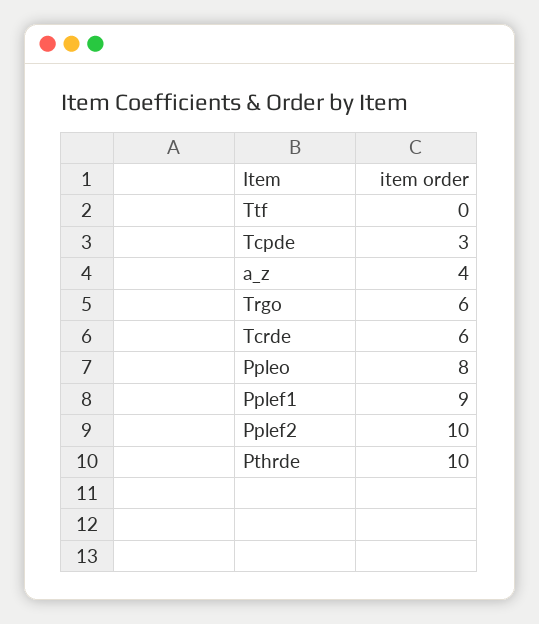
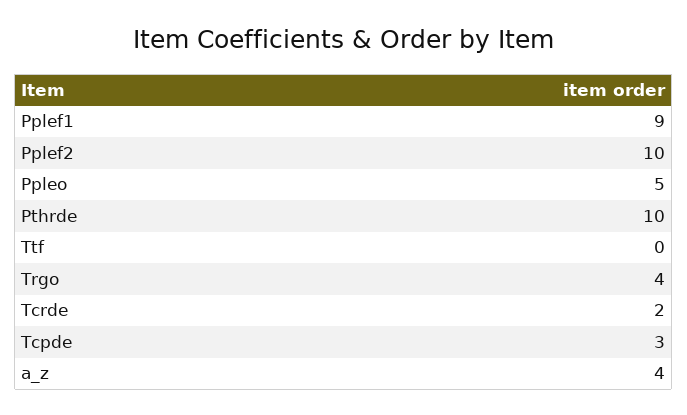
  {
    "Ttf": 0,
    "Tcpde": 3,
    "a_z": 4,
-   "Trgo": 6,
+   "Trgo": 4,
-   "Tcrde": 6,
+   "Tcrde": 2,
-   "Ppleo": 8,
+   "Ppleo": 5,
    "Pplef1": 9,
    "Pplef2": 10,
    "Pthrde": 10
  }

